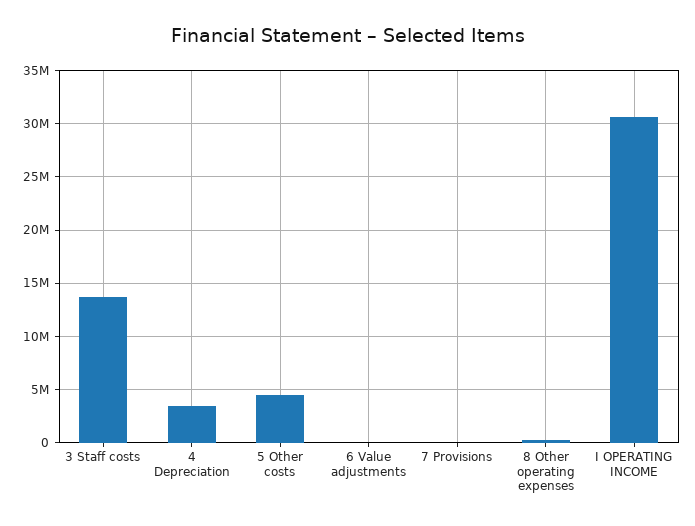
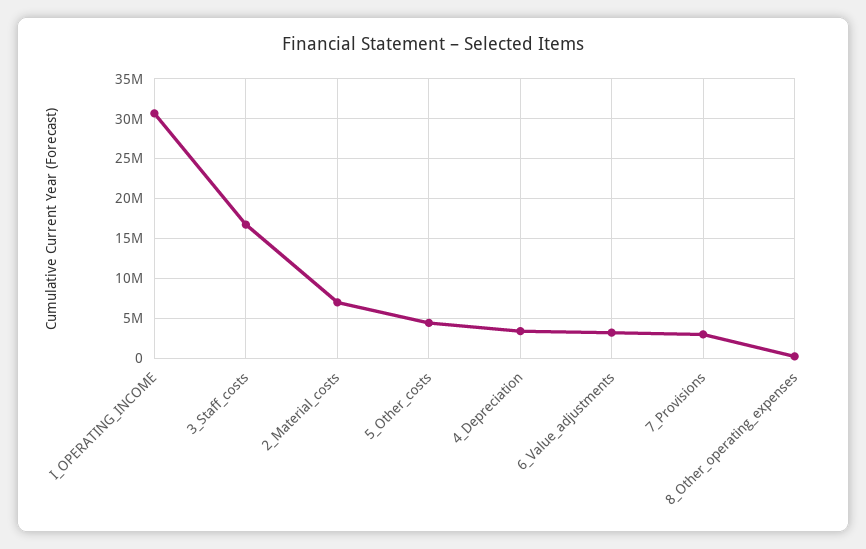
  {
-   "3 Staff costs": 14000000,
+   "3 Staff costs": 17000000,
    "4 Depreciation": 3000000,
    "5 Other costs": 4000000,
-   "6 Value adjustments": 0,
+   "6 Value adjustments": 3000000,
-   "7 Provisions": 0,
+   "7 Provisions": 3000000,
    "8 Other operating expenses": 0,
-   "I OPERATING INCOME": 31000000
+   "I OPERATING INCOME": 31000000,
+   "2_Material_costs": 7000000
  }

